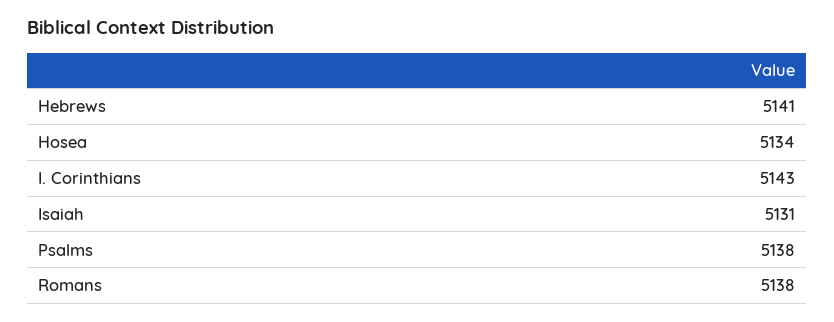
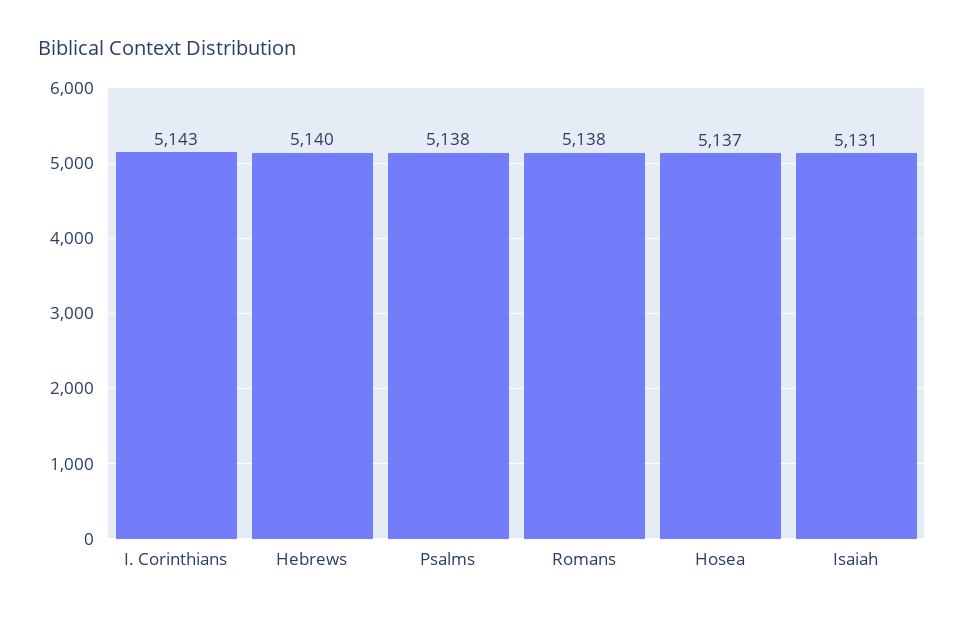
  {
-   "Hebrews": 5141,
+   "Hebrews": 5140,
-   "Hosea": 5134,
+   "Hosea": 5137,
    "I. Corinthians": 5143,
    "Isaiah": 5131,
    "Psalms": 5138,
    "Romans": 5138
  }

